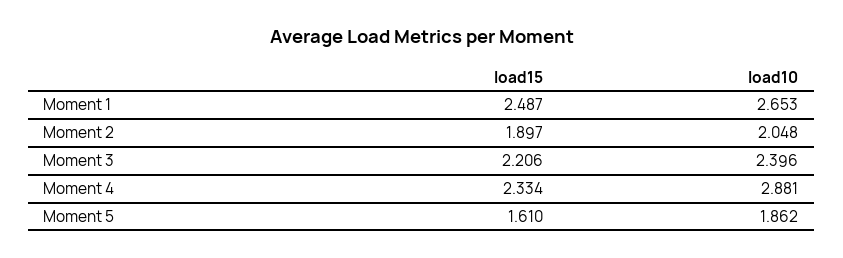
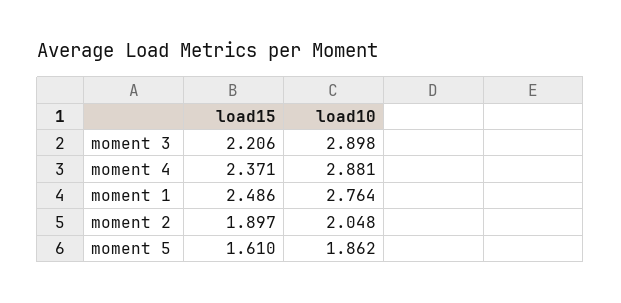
  {
    "load15": {
-     "Moment 1": 2.487,
+     "Moment 1": 2.486,
      "Moment 2": 1.897,
      "Moment 3": 2.206,
-     "Moment 4": 2.334,
+     "Moment 4": 2.371,
      "Moment 5": 1.61
    },
    "load10": {
-     "Moment 1": 2.653,
+     "Moment 1": 2.764,
      "Moment 2": 2.048,
-     "Moment 3": 2.396,
+     "Moment 3": 2.898,
      "Moment 4": 2.881,
      "Moment 5": 1.862
    }
  }

